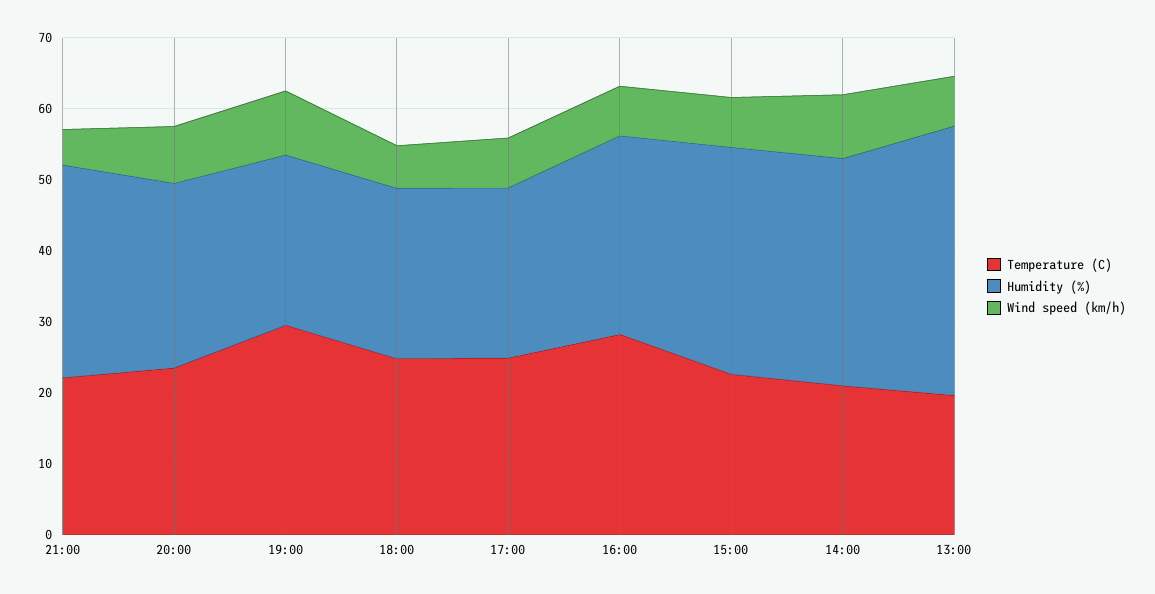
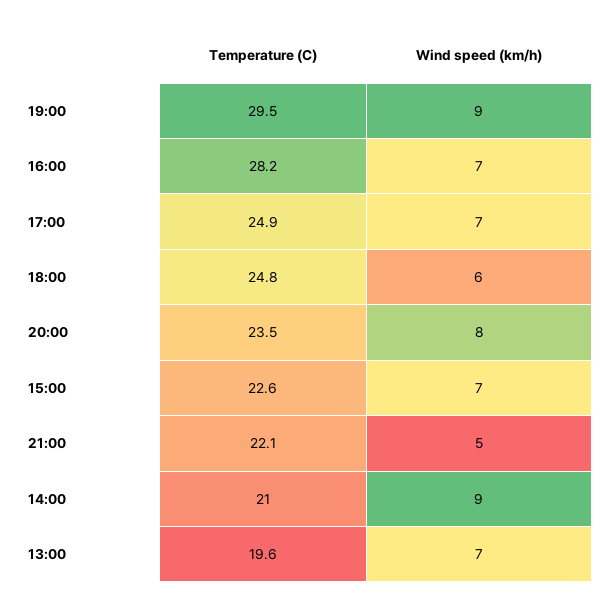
  {
    "Temperature (C)": {
      "21:00": 22.1,
      "20:00": 23.5,
      "19:00": 29.5,
      "18:00": 24.8,
      "17:00": 24.9,
      "16:00": 28.2,
      "15:00": 22.6,
      "14:00": 21,
      "13:00": 19.6
    },
-   "Humidity (%)": {
-     "21:00": 30,
-     "20:00": 26,
-     "19:00": 24,
-     "18:00": 24,
-     "17:00": 24,
-     "16:00": 28,
-     "15:00": 32,
-     "14:00": 32,
-     "13:00": 38
-   },
    "Wind speed (km/h)": {
      "21:00": 5,
      "20:00": 8,
      "19:00": 9,
      "18:00": 6,
      "17:00": 7,
      "16:00": 7,
      "15:00": 7,
      "14:00": 9,
      "13:00": 7
    }
  }

